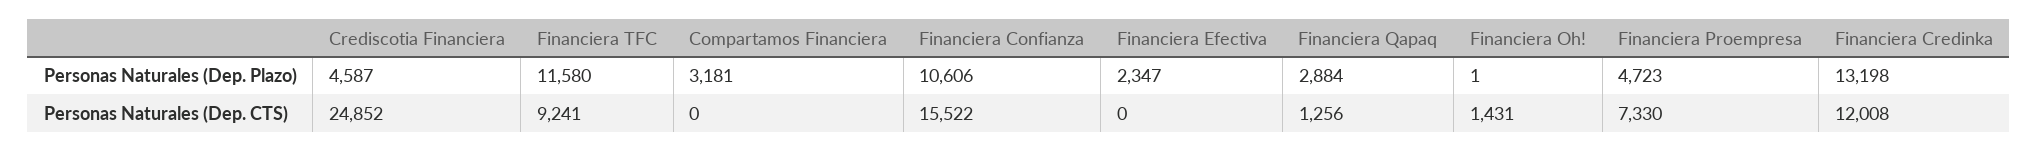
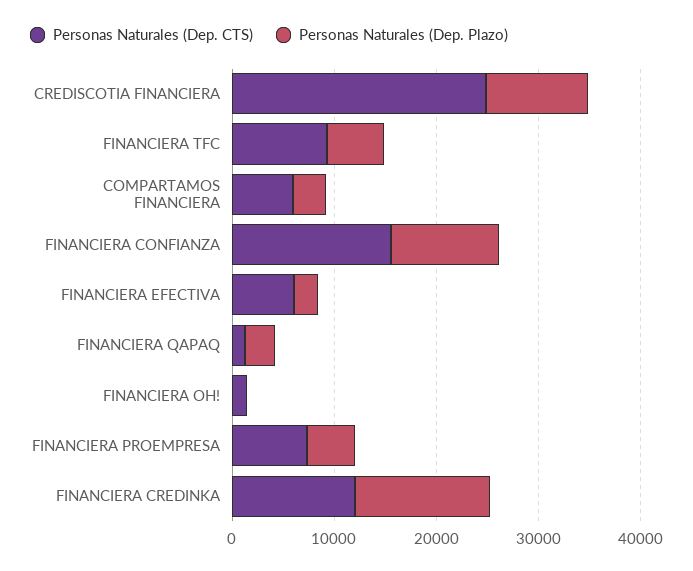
  {
    "Personas Naturales (Dep. Plazo)": {
-     "Crediscotia Financiera": 4587,
+     "Crediscotia Financiera": 10000,
-     "Financiera TFC": 11580,
+     "Financiera TFC": 6000,
      "Compartamos Financiera": 3181,
      "Financiera Confianza": 10606,
      "Financiera Efectiva": 2347,
      "Financiera Qapaq": 2884,
      "Financiera Oh!": 1,
      "Financiera Proempresa": 4723,
      "Financiera Credinka": 13198
    },
    "Personas Naturales (Dep. CTS)": {
      "Crediscotia Financiera": 24852,
      "Financiera TFC": 9241,
-     "Compartamos Financiera": 0,
+     "Compartamos Financiera": 6000,
      "Financiera Confianza": 15522,
-     "Financiera Efectiva": 0,
+     "Financiera Efectiva": 6000,
      "Financiera Qapaq": 1256,
      "Financiera Oh!": 1431,
      "Financiera Proempresa": 7330,
      "Financiera Credinka": 12008
    }
  }

